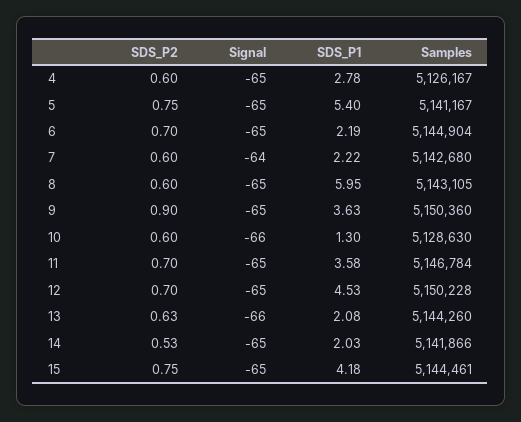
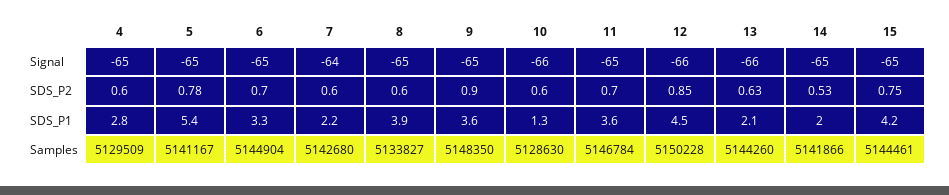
  {
    "SDS_P2": {
      "4": 0.6,
-     "5": 0.75,
+     "5": 0.78,
      "6": 0.7,
      "7": 0.6,
      "8": 0.6,
      "9": 0.9,
      "10": 0.6,
      "11": 0.7,
-     "12": 0.7,
+     "12": 0.85,
      "13": 0.63,
      "14": 0.53,
      "15": 0.75
    },
    "Signal": {
      "4": -65,
      "5": -65,
      "6": -65,
      "7": -64,
      "8": -65,
      "9": -65,
      "10": -66,
      "11": -65,
-     "12": -65,
+     "12": -66,
      "13": -66,
      "14": -65,
      "15": -65
    },
    "SDS_P1": {
      "4": 2.78,
      "5": 5.4,
-     "6": 2.19,
+     "6": 3.3,
      "7": 2.22,
-     "8": 5.95,
+     "8": 3.9,
      "9": 3.63,
      "10": 1.3,
      "11": 3.58,
      "12": 4.53,
      "13": 2.08,
      "14": 2.03,
      "15": 4.18
    },
    "Samples": {
-     "4": 5126167,
+     "4": 5129509,
      "5": 5141167,
      "6": 5144904,
      "7": 5142680,
-     "8": 5143105,
+     "8": 5133827,
-     "9": 5150360,
+     "9": 5148350,
      "10": 5128630,
      "11": 5146784,
      "12": 5150228,
      "13": 5144260,
      "14": 5141866,
      "15": 5144461
    }
  }

